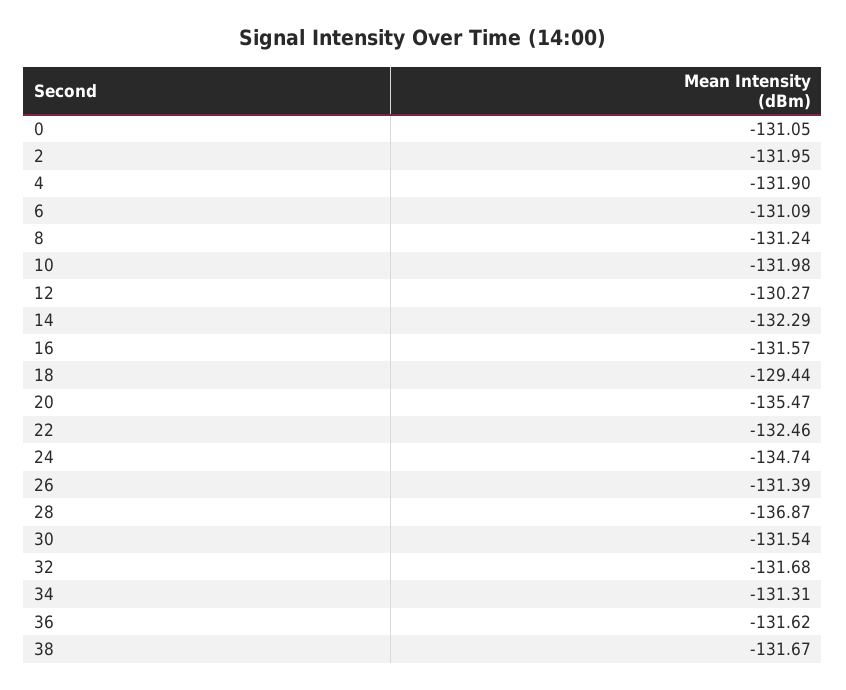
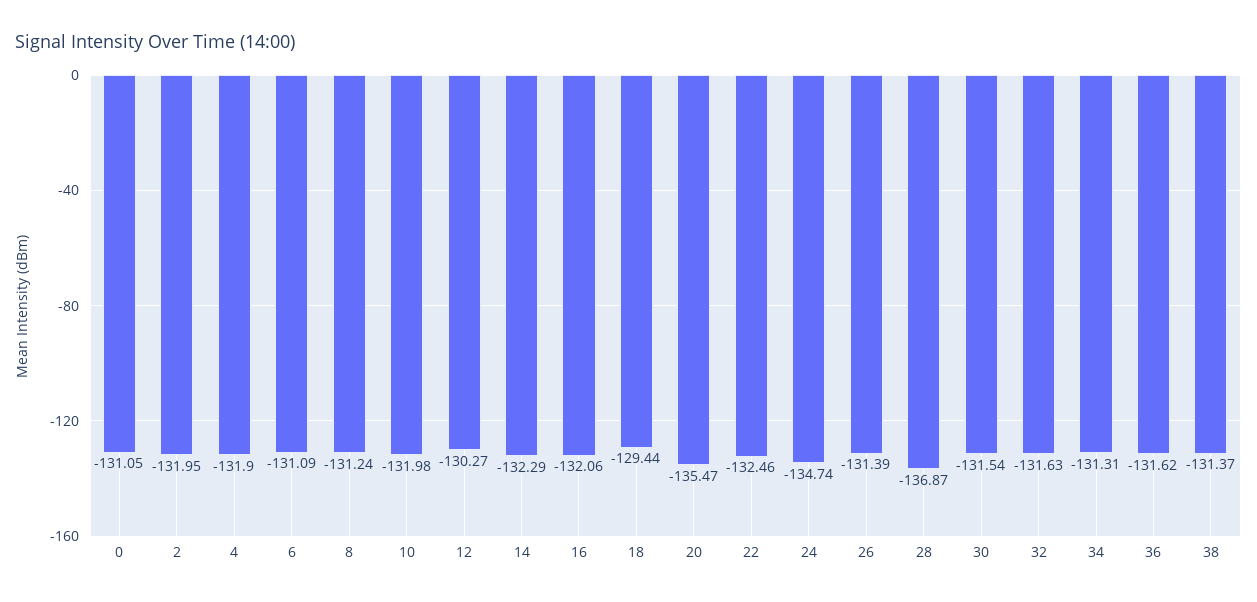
  {
    "0": -131.05,
    "2": -131.95,
    "4": -131.9,
    "6": -131.09,
    "8": -131.24,
    "10": -131.98,
    "12": -130.27,
    "14": -132.29,
-   "16": -131.57,
+   "16": -132.06,
    "18": -129.44,
    "20": -135.47,
    "22": -132.46,
    "24": -134.74,
    "26": -131.39,
    "28": -136.87,
    "30": -131.54,
-   "32": -131.68,
+   "32": -131.63,
    "34": -131.31,
    "36": -131.62,
-   "38": -131.67
+   "38": -131.37
  }

